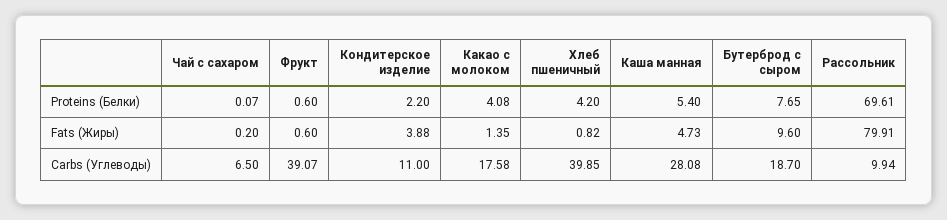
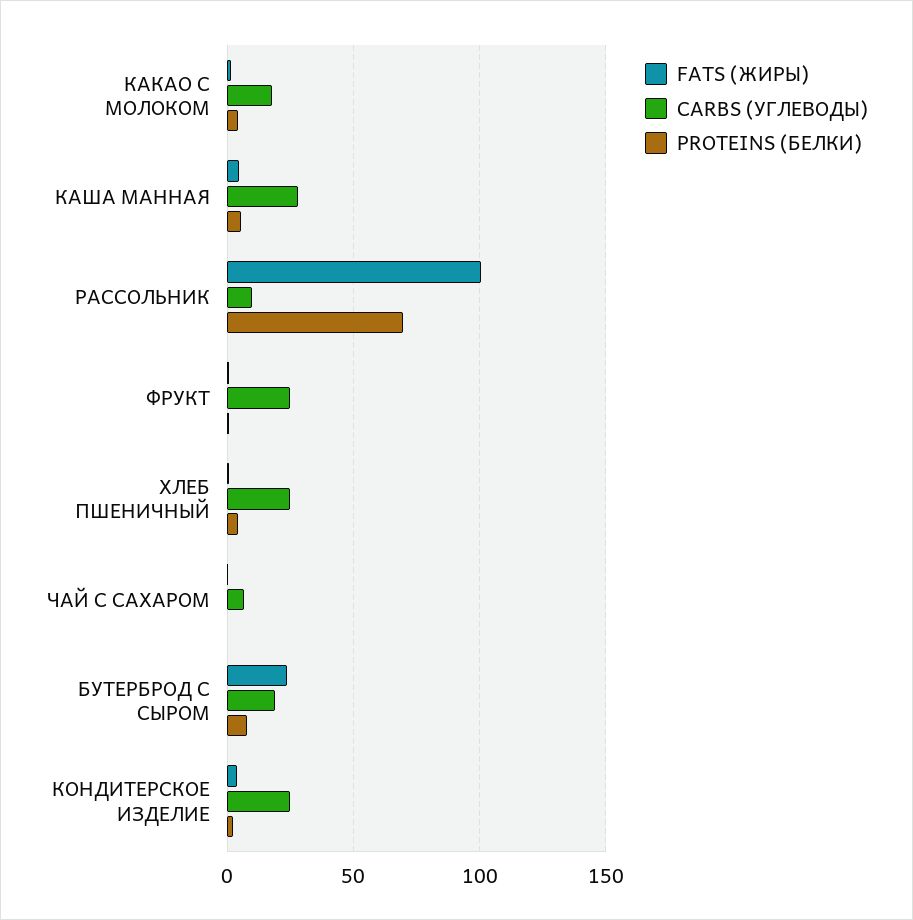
  {
    "Proteins (Белки)": {
      "Чай с сахаром": 0.07,
      "Фрукт": 0.6,
      "Кондитерское изделие": 2.2,
      "Какао с молоком": 4.08,
      "Хлеб пшеничный": 4.2,
      "Каша манная": 5.4,
      "Бутерброд с сыром": 7.65,
      "Рассольник": 69.61
    },
    "Fats (Жиры)": {
      "Чай с сахаром": 0.2,
      "Фрукт": 0.6,
      "Кондитерское изделие": 3.88,
      "Какао с молоком": 1.35,
      "Хлеб пшеничный": 0.82,
      "Каша манная": 4.73,
-     "Бутерброд с сыром": 9.6,
+     "Бутерброд с сыром": 25,
-     "Рассольник": 79.91
+     "Рассольник": 100
    },
    "Carbs (Углеводы)": {
      "Чай с сахаром": 6.5,
-     "Фрукт": 39.07,
+     "Фрукт": 25,
-     "Кондитерское изделие": 11,
+     "Кондитерское изделие": 25,
      "Какао с молоком": 17.58,
-     "Хлеб пшеничный": 39.85,
+     "Хлеб пшеничный": 25,
      "Каша манная": 28.08,
      "Бутерброд с сыром": 18.7,
      "Рассольник": 9.94
    }
  }

